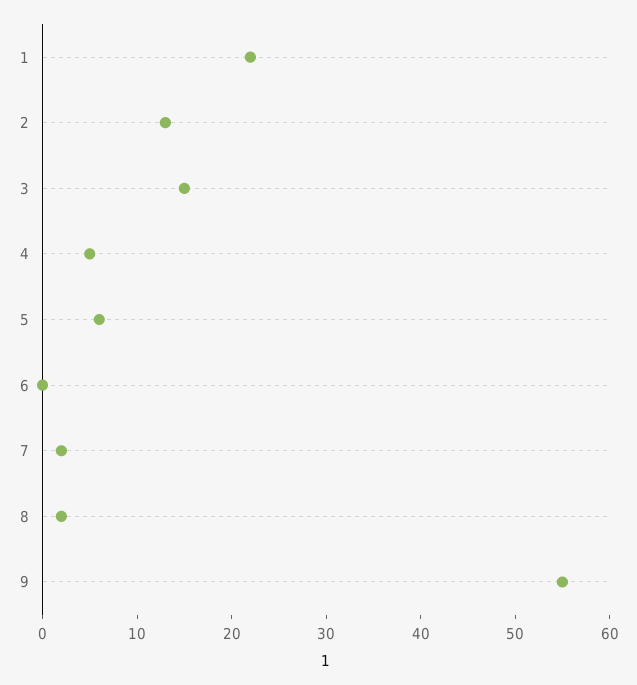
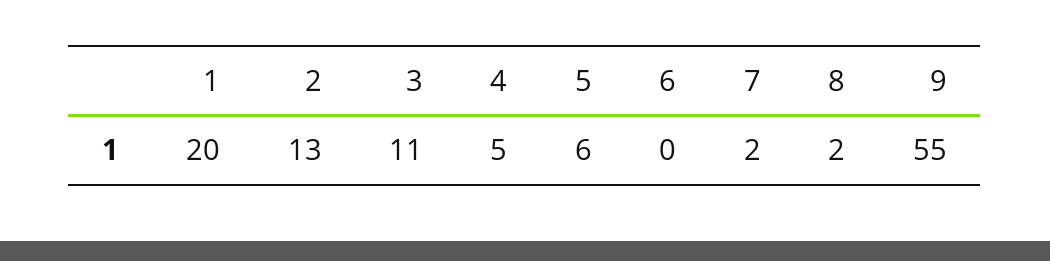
  {
-   "1": 22,
+   "1": 20,
    "2": 13,
-   "3": 15,
+   "3": 11,
    "4": 5,
    "5": 6,
    "6": 0,
    "7": 2,
    "8": 2,
    "9": 55
  }

